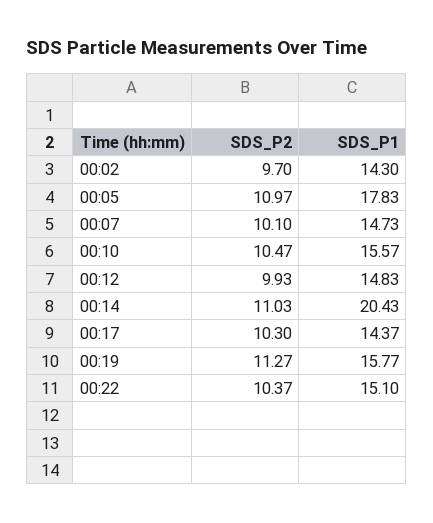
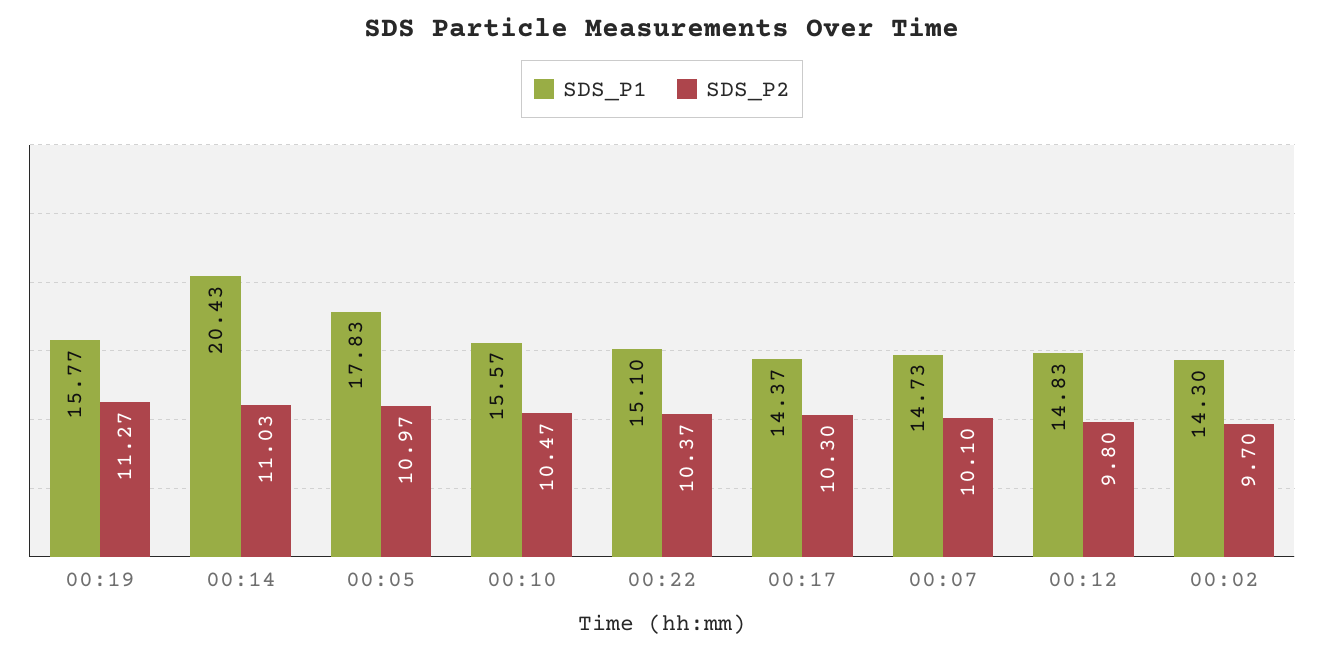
  {
    "SDS_P2": {
      "00:02": 9.7,
      "00:05": 10.97,
      "00:07": 10.1,
      "00:10": 10.47,
-     "00:12": 9.93,
+     "00:12": 9.8,
      "00:14": 11.03,
      "00:17": 10.3,
      "00:19": 11.27,
      "00:22": 10.37
    },
    "SDS_P1": {
      "00:02": 14.3,
      "00:05": 17.83,
      "00:07": 14.73,
      "00:10": 15.57,
      "00:12": 14.83,
      "00:14": 20.43,
      "00:17": 14.37,
      "00:19": 15.77,
      "00:22": 15.1
    }
  }

